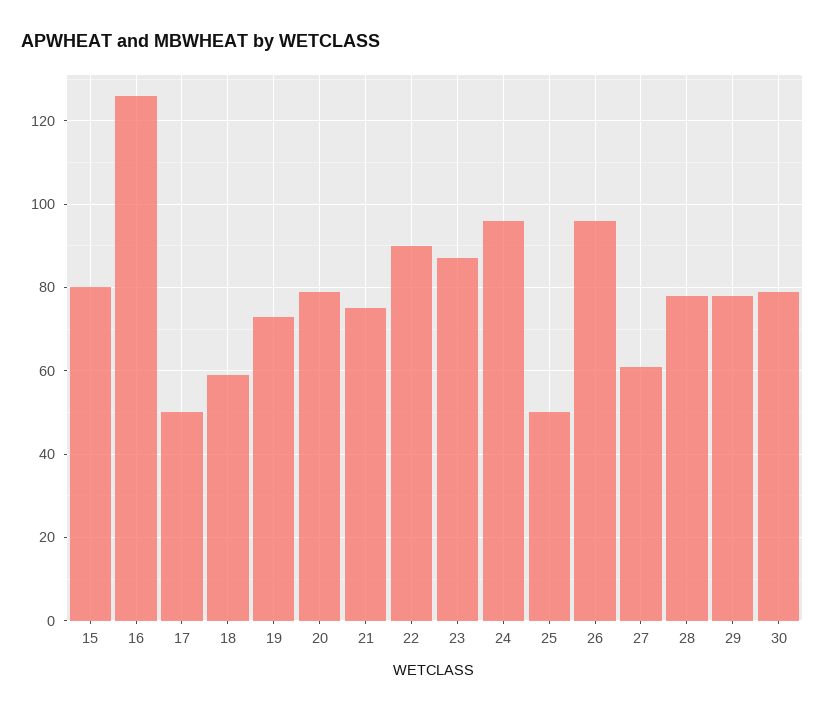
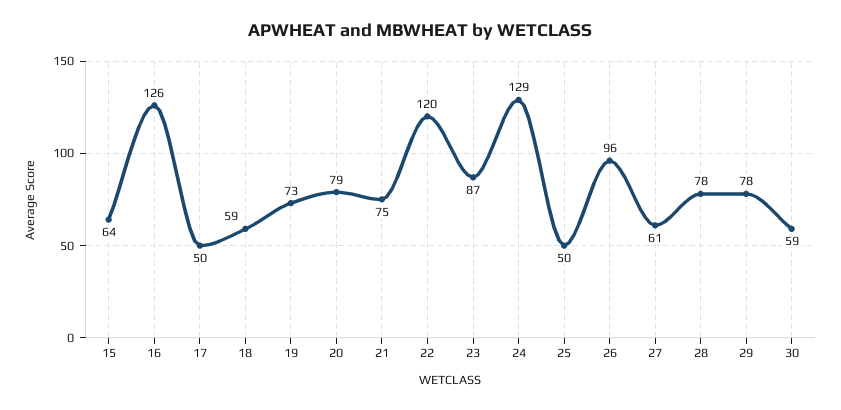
  {
-   "15": 80,
+   "15": 64,
    "16": 126,
    "17": 50,
    "18": 59,
    "19": 73,
    "20": 79,
    "21": 75,
-   "22": 90,
+   "22": 120,
    "23": 87,
-   "24": 95,
+   "24": 129,
    "25": 50,
    "26": 96,
    "27": 61,
    "28": 78,
    "29": 78,
-   "30": 80
+   "30": 59
  }

